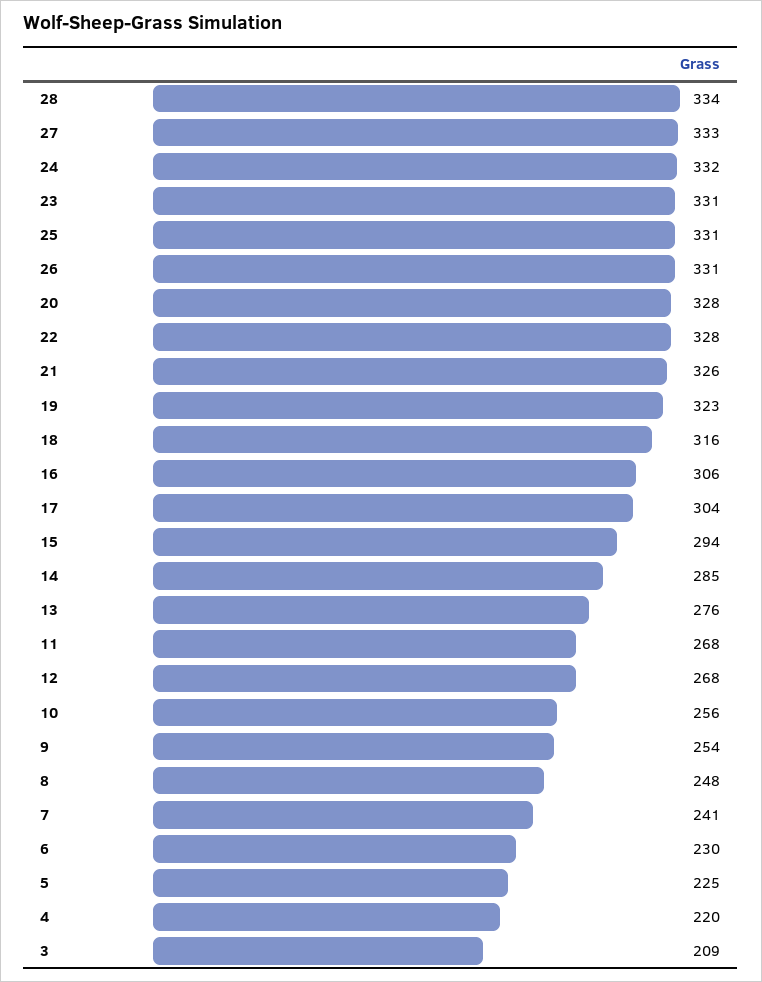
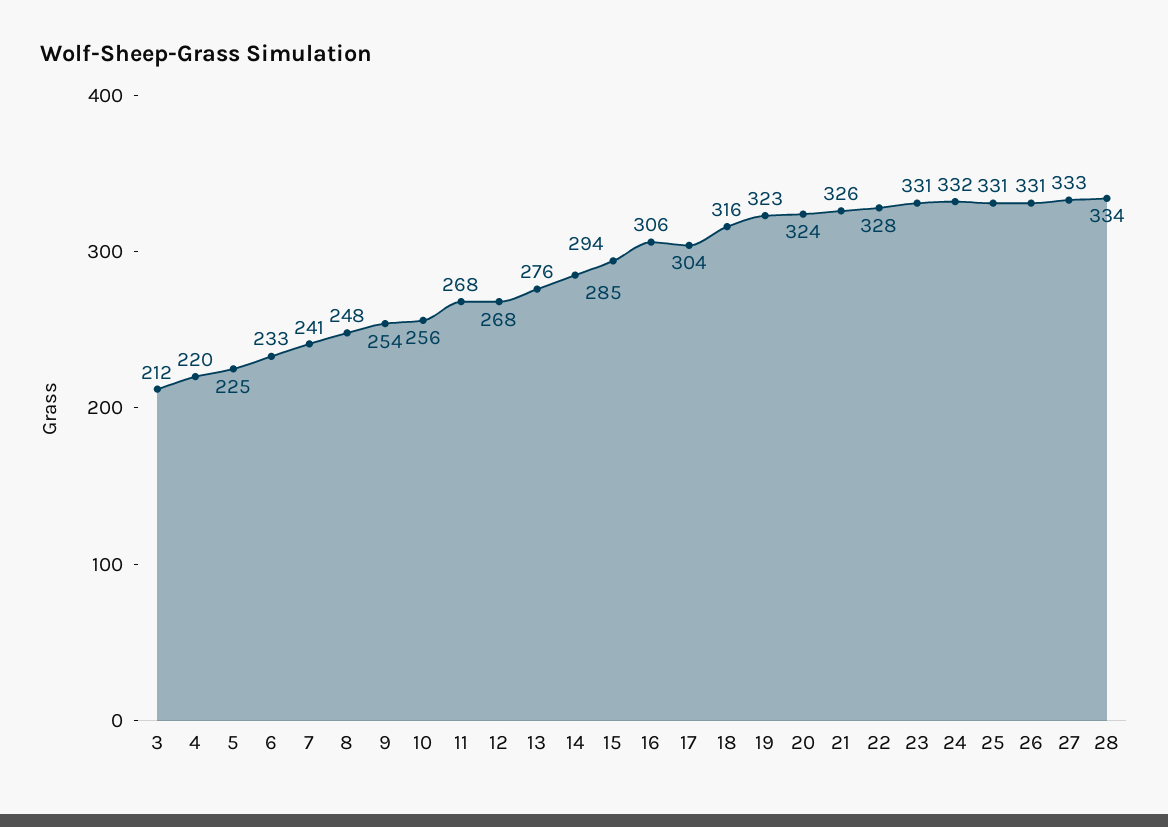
  {
    "28": 334,
    "27": 333,
    "24": 332,
    "23": 331,
    "25": 331,
    "26": 331,
-   "20": 328,
+   "20": 324,
    "22": 328,
    "21": 326,
    "19": 323,
    "18": 316,
    "16": 306,
    "17": 304,
    "15": 294,
    "14": 285,
    "13": 276,
    "11": 268,
    "12": 268,
    "10": 256,
    "9": 254,
    "8": 248,
    "7": 241,
-   "6": 230,
+   "6": 233,
    "5": 225,
    "4": 220,
-   "3": 209
+   "3": 212
  }

